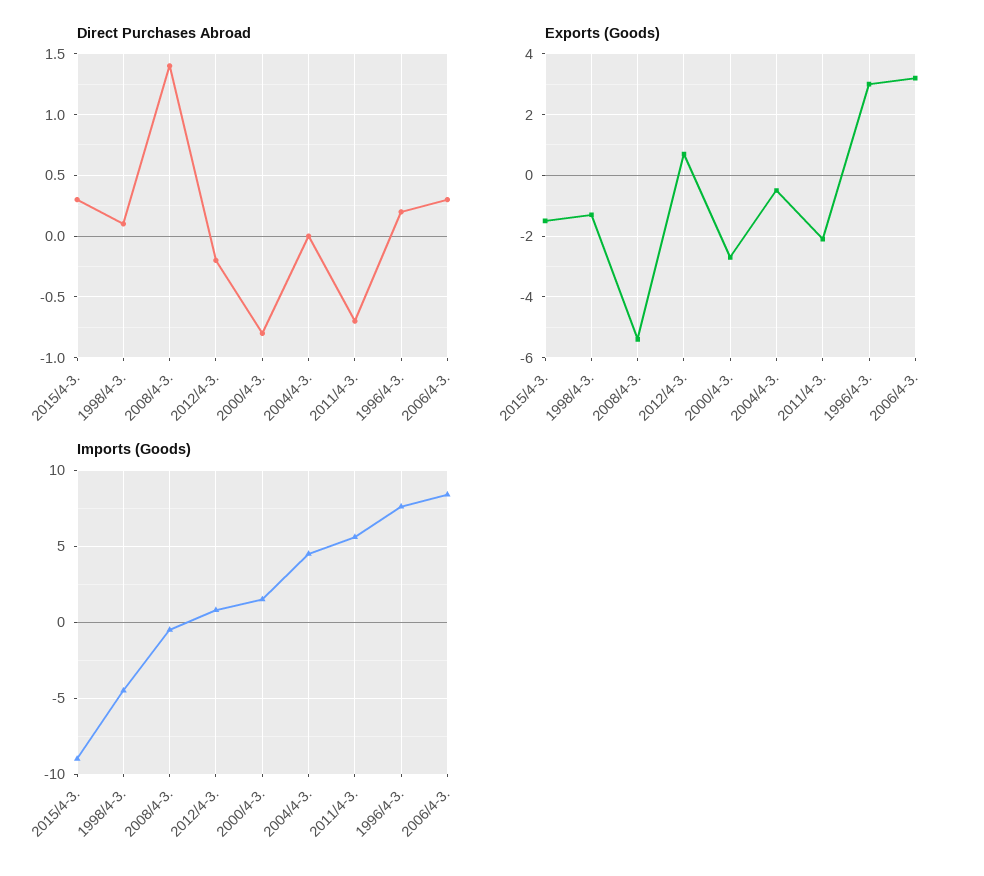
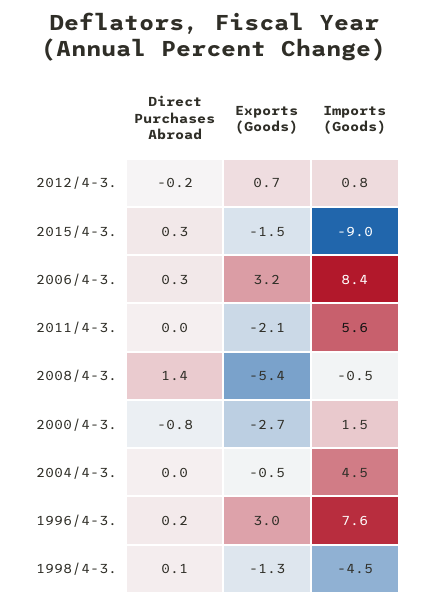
  {
    "Direct Purchases Abroad": {
      "2015/4-3.": 0.3,
      "1998/4-3.": 0.1,
      "2008/4-3.": 1.4,
      "2012/4-3.": -0.2,
      "2000/4-3.": -0.8,
      "2004/4-3.": 0,
-     "2011/4-3.": -0.7,
+     "2011/4-3.": 0,
      "1996/4-3.": 0.2,
      "2006/4-3.": 0.3
    },
    "Exports (Goods)": {
      "2015/4-3.": -1.5,
      "1998/4-3.": -1.3,
      "2008/4-3.": -5.4,
      "2012/4-3.": 0.7,
      "2000/4-3.": -2.7,
      "2004/4-3.": -0.5,
      "2011/4-3.": -2.1,
      "1996/4-3.": 3,
      "2006/4-3.": 3.2
    },
    "Imports (Goods)": {
      "2015/4-3.": -9,
      "1998/4-3.": -4.5,
      "2008/4-3.": -0.5,
      "2012/4-3.": 0.8,
      "2000/4-3.": 1.5,
      "2004/4-3.": 4.5,
      "2011/4-3.": 5.6,
      "1996/4-3.": 7.6,
      "2006/4-3.": 8.4
    }
  }

